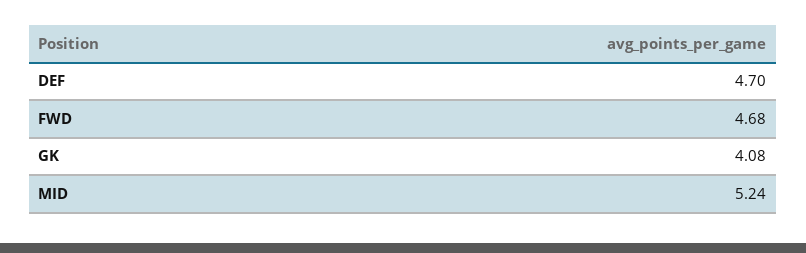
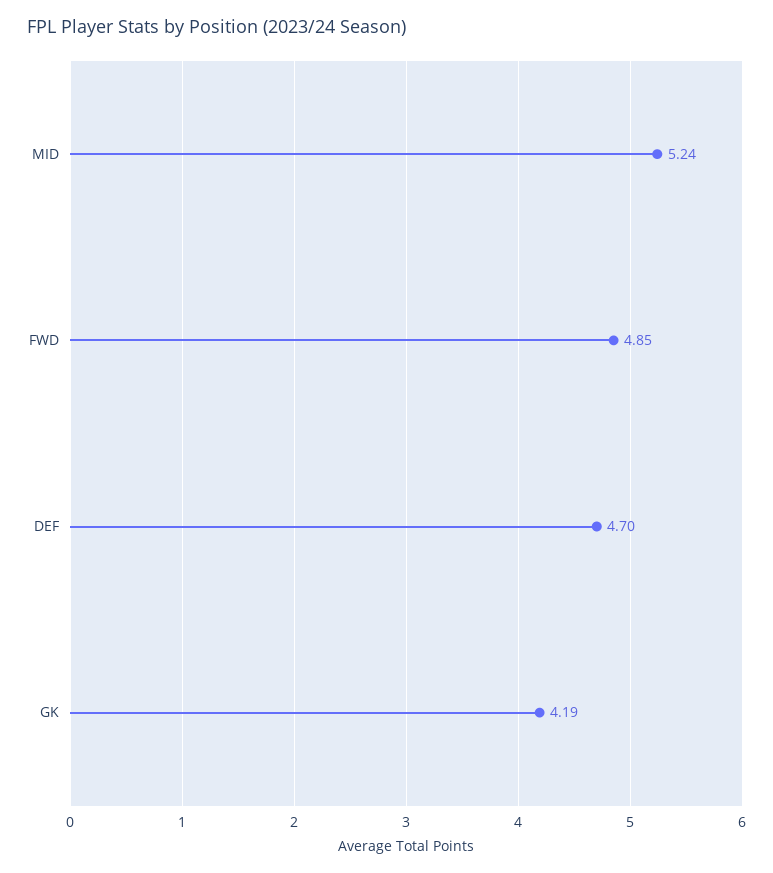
  {
    "DEF": 4.7,
-   "FWD": 4.68,
+   "FWD": 4.85,
-   "GK": 4.08,
+   "GK": 4.19,
    "MID": 5.24
  }

